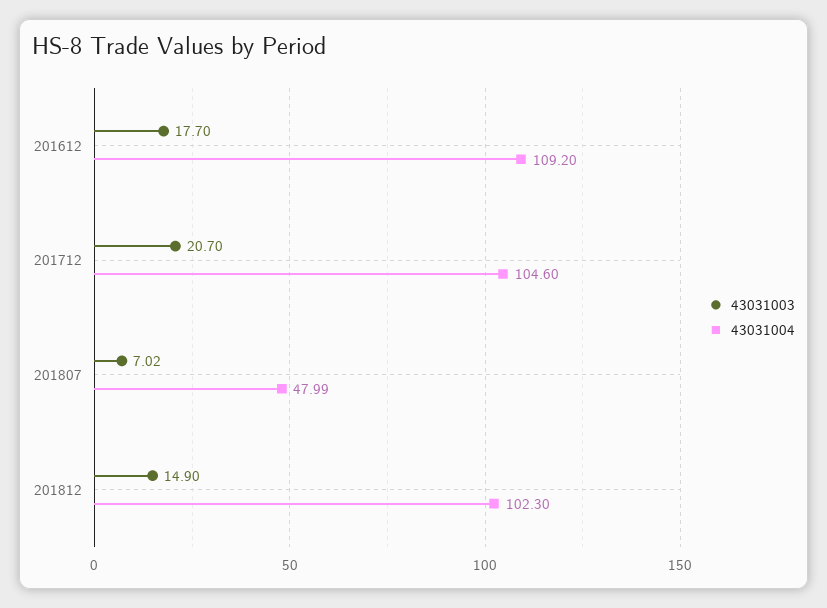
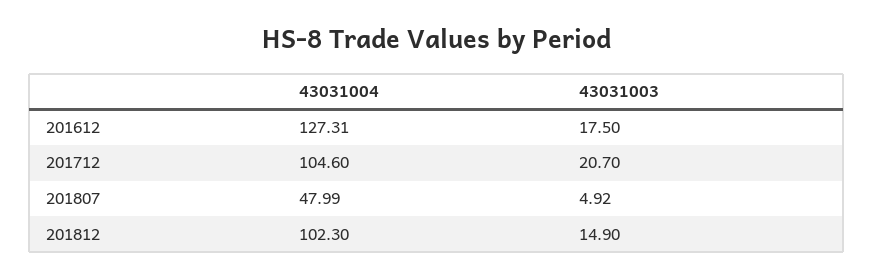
  {
    "43031003": {
-     "201612": 17.7,
+     "201612": 17.5,
      "201712": 20.7,
-     "201807": 7.02,
+     "201807": 4.92,
      "201812": 14.9
    },
    "43031004": {
-     "201612": 109.2,
+     "201612": 127.31,
      "201712": 104.6,
      "201807": 47.99,
      "201812": 102.3
    }
  }

